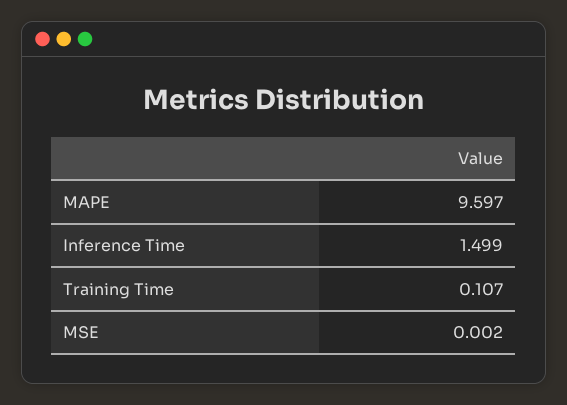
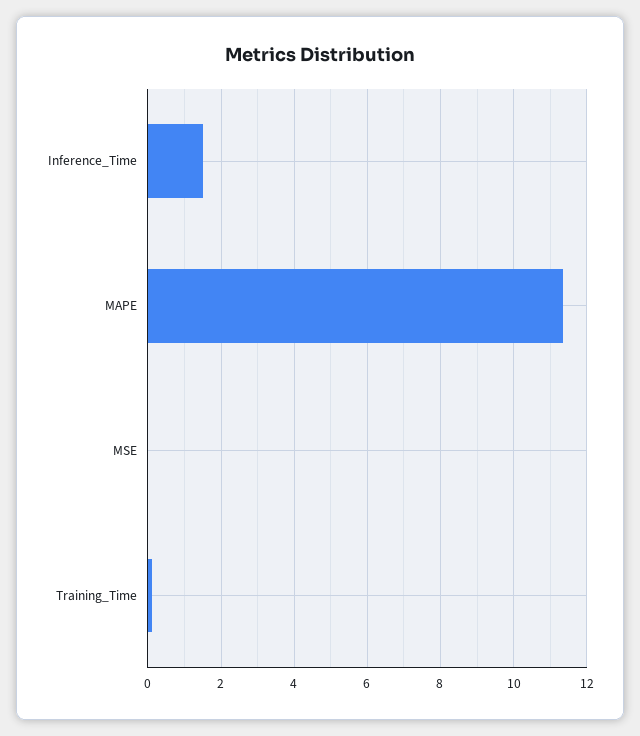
  {
-   "MAPE": 9.597,
+   "MAPE": 11.4,
    "Inference Time": 1.499,
    "Training Time": 0.107,
    "MSE": 0.002
  }

